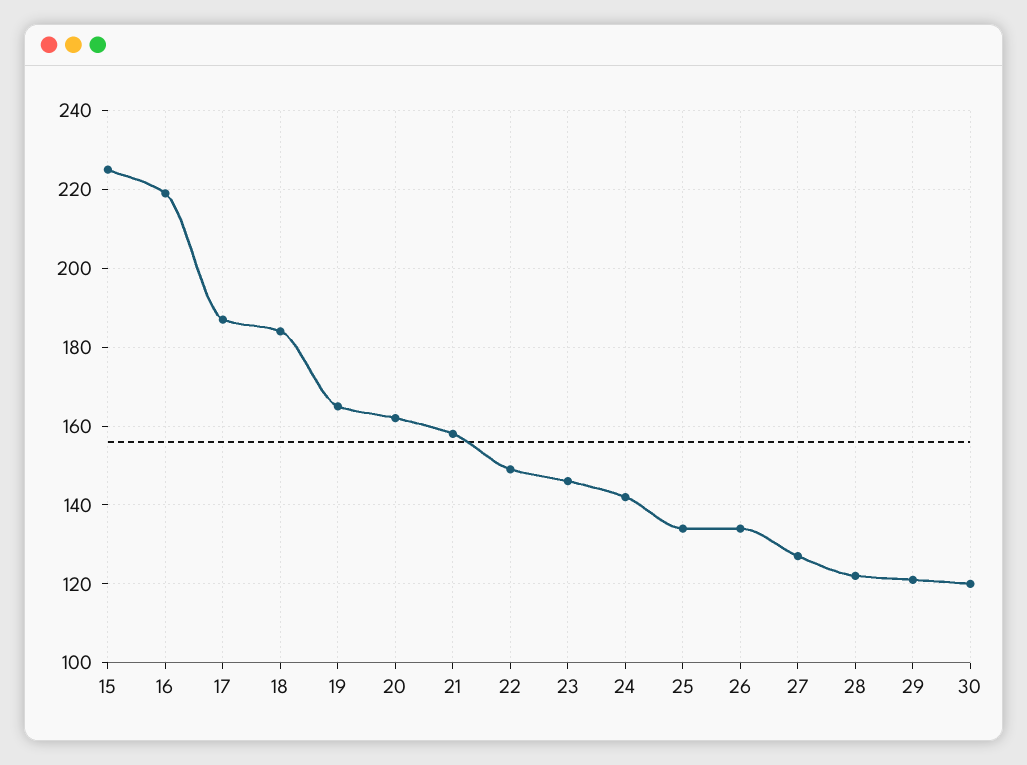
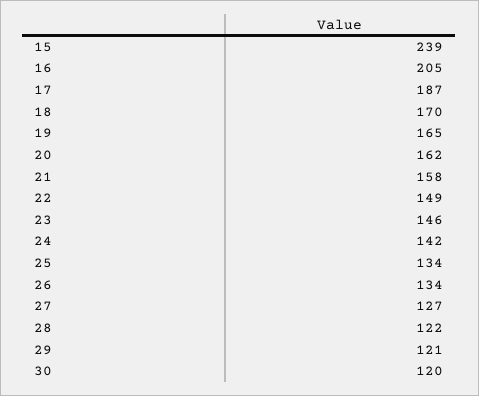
  {
-   "15": 225,
+   "15": 239,
-   "16": 220,
+   "16": 205,
    "17": 187,
-   "18": 185,
+   "18": 170,
    "19": 165,
    "20": 162,
    "21": 158,
    "22": 149,
    "23": 146,
    "24": 142,
    "25": 134,
    "26": 134,
    "27": 127,
    "28": 122,
    "29": 121,
    "30": 120
  }

